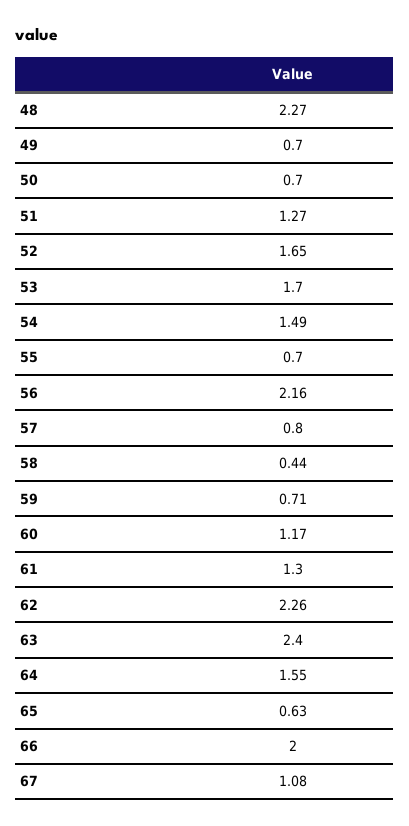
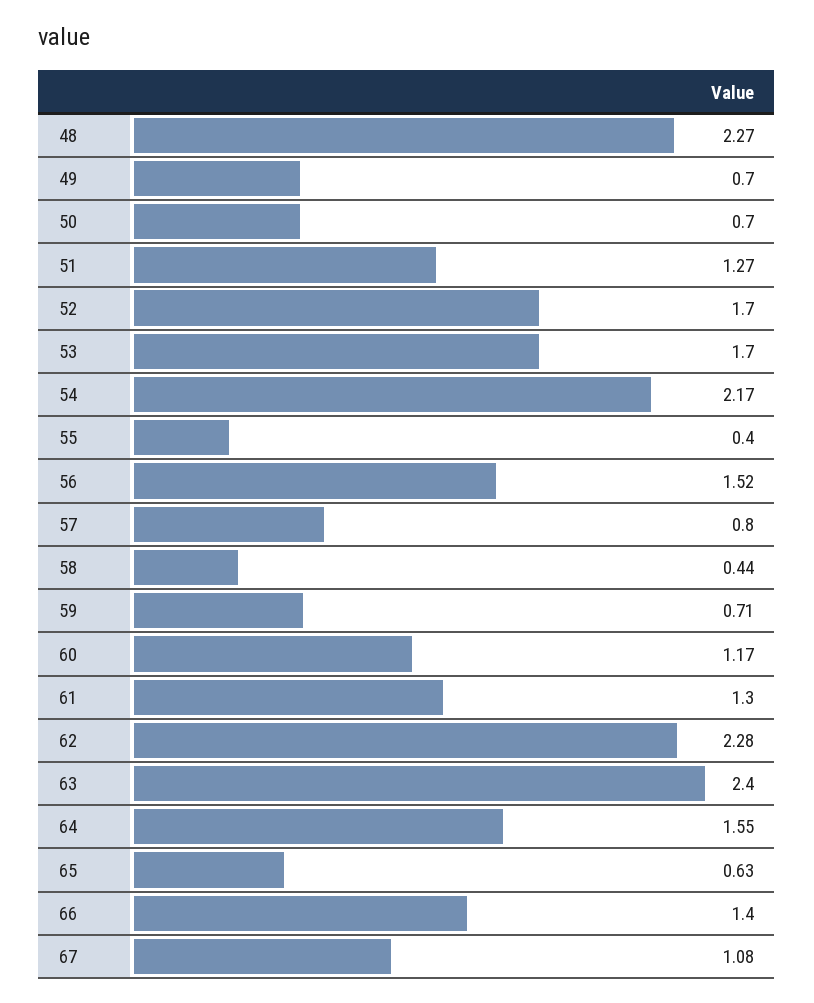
  {
    "48": 2.27,
    "49": 0.7,
    "50": 0.7,
    "51": 1.27,
-   "52": 1.65,
+   "52": 1.7,
    "53": 1.7,
-   "54": 1.49,
+   "54": 2.17,
-   "55": 0.7,
+   "55": 0.4,
-   "56": 2.16,
+   "56": 1.52,
    "57": 0.8,
    "58": 0.44,
    "59": 0.71,
    "60": 1.17,
    "61": 1.3,
-   "62": 2.26,
+   "62": 2.28,
    "63": 2.4,
    "64": 1.55,
    "65": 0.63,
-   "66": 2,
+   "66": 1.4,
    "67": 1.08
  }

